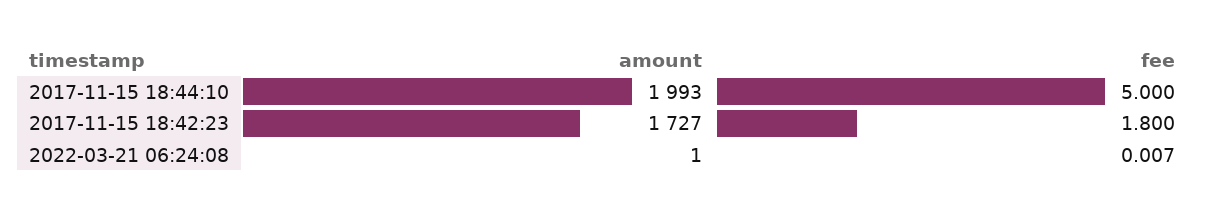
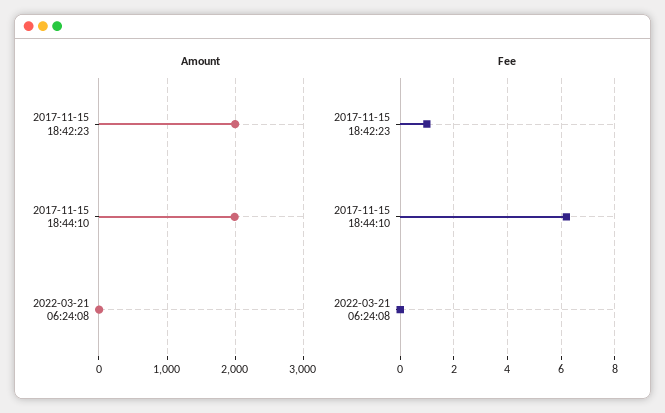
  {
    "amount": {
      "2017-11-15 18:44:10": 1993,
-     "2017-11-15 18:42:23": 1727,
+     "2017-11-15 18:42:23": 2000,
      "2022-03-21 06:24:08": 1
    },
    "fee": {
-     "2017-11-15 18:44:10": 5,
+     "2017-11-15 18:44:10": 6.25,
-     "2017-11-15 18:42:23": 1.8,
+     "2017-11-15 18:42:23": 1,
      "2022-03-21 06:24:08": 0.007
    }
  }

